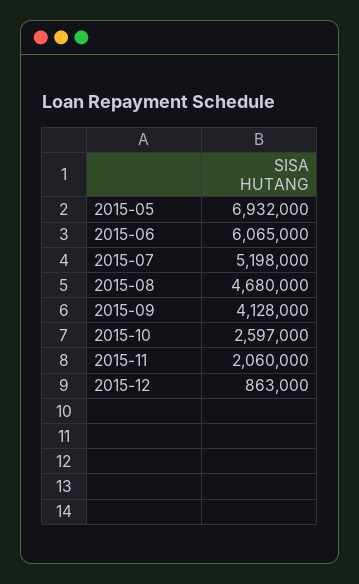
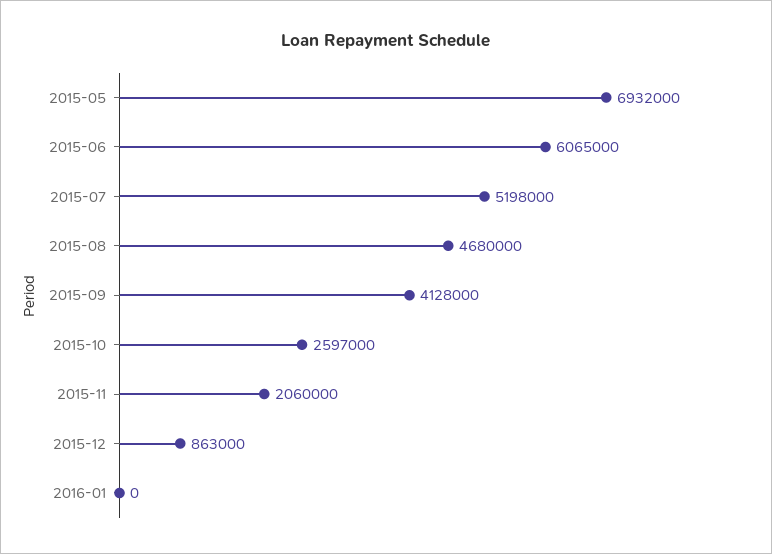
  {
    "2015-05": 6932000,
    "2015-06": 6065000,
    "2015-07": 5198000,
    "2015-08": 4680000,
    "2015-09": 4128000,
    "2015-10": 2597000,
    "2015-11": 2060000,
-   "2015-12": 863000
+   "2015-12": 863000,
+   "2016-01": 0
  }

